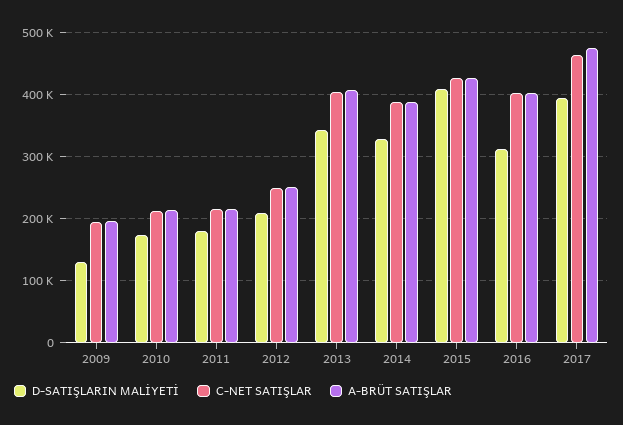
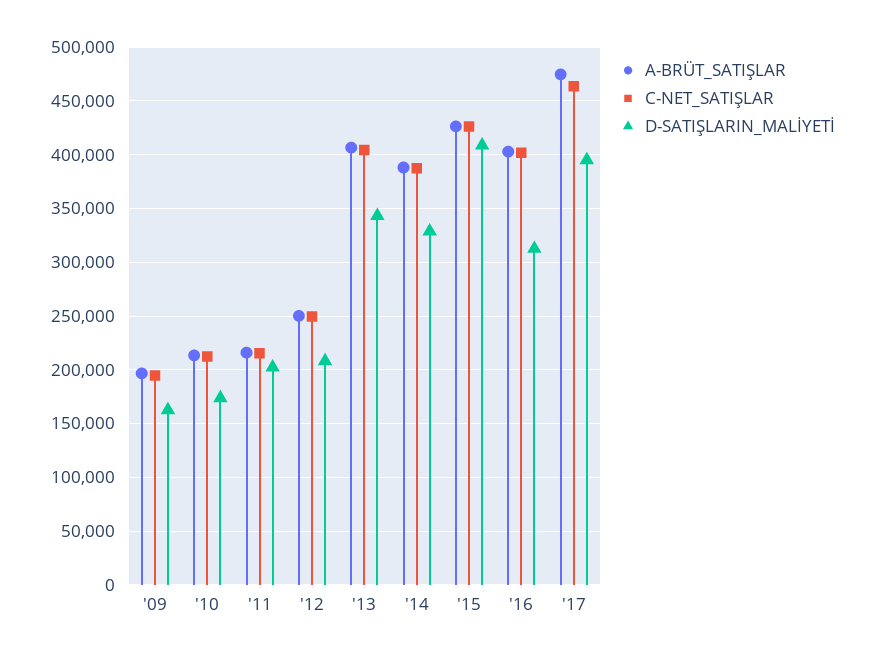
  {
    "D-SATIŞLARIN MALİYETİ": {
-     "2009": 130000,
+     "2009": 160000,
      "2010": 170000,
-     "2011": 180000,
+     "2011": 200000,
      "2012": 210000,
      "2013": 340000,
      "2014": 330000,
      "2015": 410000,
      "2016": 310000,
      "2017": 400000
    },
    "C-NET SATIŞLAR": {
      "2009": 190000,
      "2010": 210000,
      "2011": 220000,
      "2012": 250000,
      "2013": 400000,
      "2014": 390000,
      "2015": 430000,
      "2016": 400000,
      "2017": 460000
    },
    "A-BRÜT SATIŞLAR": {
      "2009": 200000,
      "2010": 210000,
      "2011": 220000,
      "2012": 250000,
      "2013": 410000,
      "2014": 390000,
      "2015": 430000,
      "2016": 400000,
      "2017": 470000
    }
  }

